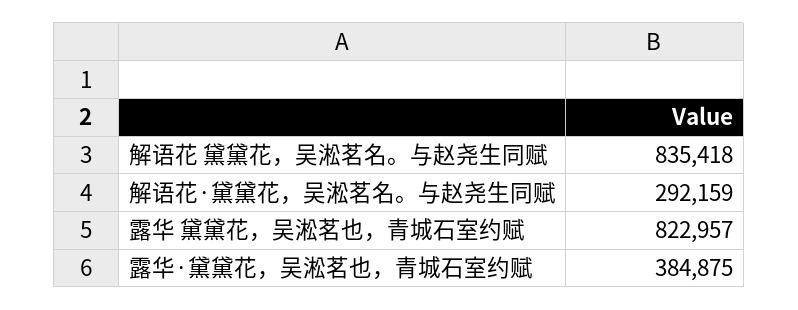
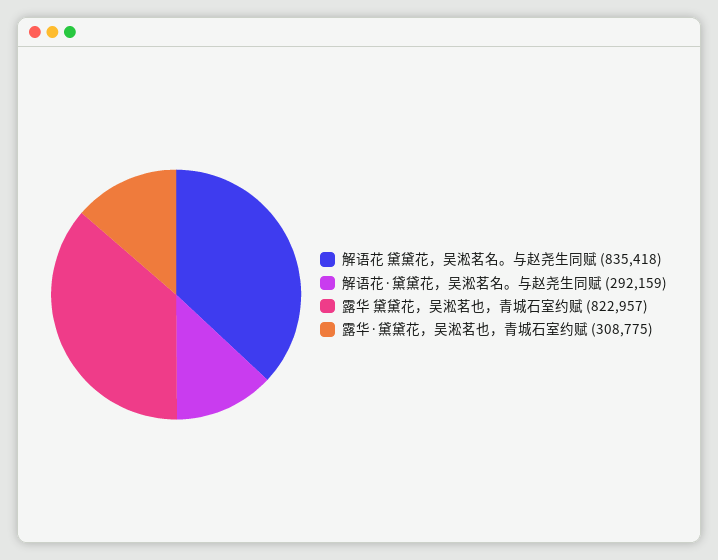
  {
    "解语花 黛黛花，吴淞茗名。与赵尧生同赋": 835418,
    "解语花·黛黛花，吴淞茗名。与赵尧生同赋": 292159,
    "露华 黛黛花，吴淞茗也，青城石室约赋": 822957,
-   "露华·黛黛花，吴淞茗也，青城石室约赋": 384875
+   "露华·黛黛花，吴淞茗也，青城石室约赋": 308775
  }

